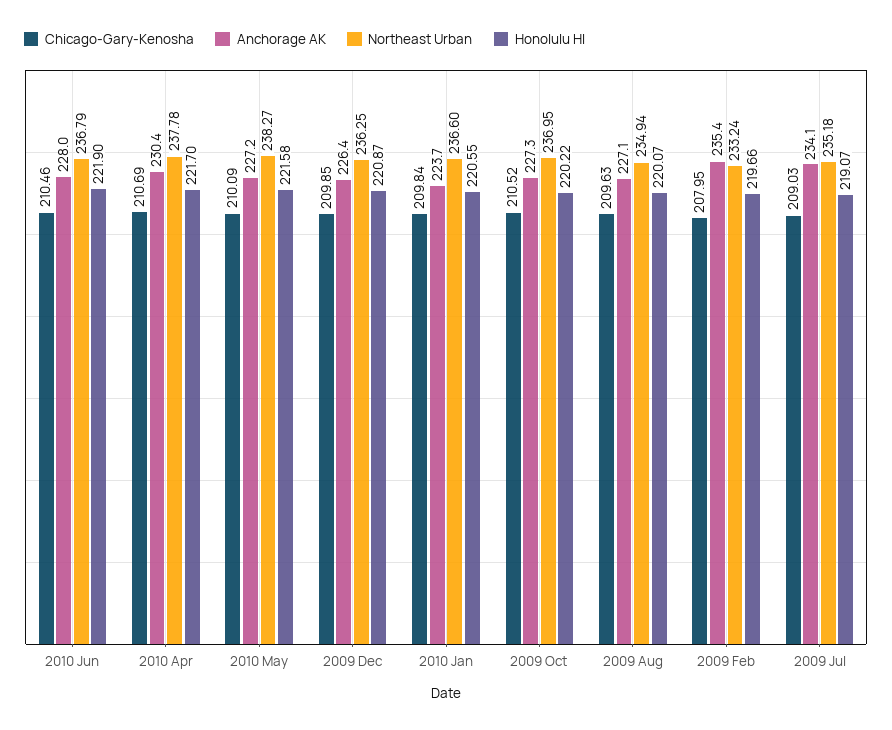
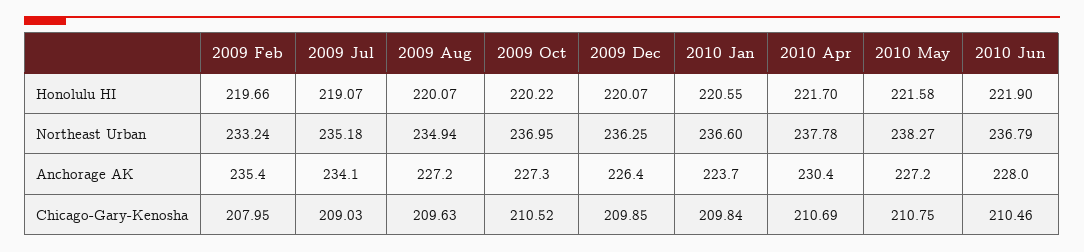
  {
    "Chicago-Gary-Kenosha": {
      "2010 Jun": 210.46,
      "2010 Apr": 210.69,
-     "2010 May": 210.09,
+     "2010 May": 210.75,
      "2009 Dec": 209.85,
      "2010 Jan": 209.84,
      "2009 Oct": 210.52,
      "2009 Aug": 209.63,
      "2009 Feb": 207.95,
      "2009 Jul": 209.03
    },
    "Anchorage AK": {
      "2010 Jun": 228,
      "2010 Apr": 230.4,
      "2010 May": 227.2,
      "2009 Dec": 226.4,
      "2010 Jan": 223.7,
      "2009 Oct": 227.3,
-     "2009 Aug": 227.1,
+     "2009 Aug": 227.2,
      "2009 Feb": 235.4,
      "2009 Jul": 234.1
    },
    "Northeast Urban": {
      "2010 Jun": 236.79,
      "2010 Apr": 237.78,
      "2010 May": 238.27,
      "2009 Dec": 236.25,
      "2010 Jan": 236.6,
      "2009 Oct": 236.95,
      "2009 Aug": 234.94,
      "2009 Feb": 233.24,
      "2009 Jul": 235.18
    },
    "Honolulu HI": {
      "2010 Jun": 221.9,
      "2010 Apr": 221.7,
      "2010 May": 221.58,
-     "2009 Dec": 220.87,
+     "2009 Dec": 220.07,
      "2010 Jan": 220.55,
      "2009 Oct": 220.22,
      "2009 Aug": 220.07,
      "2009 Feb": 219.66,
      "2009 Jul": 219.07
    }
  }

